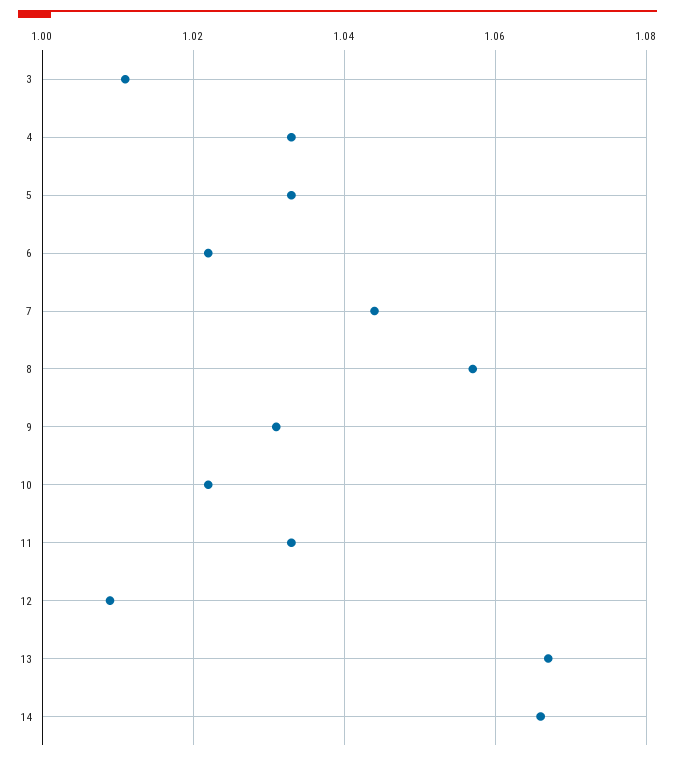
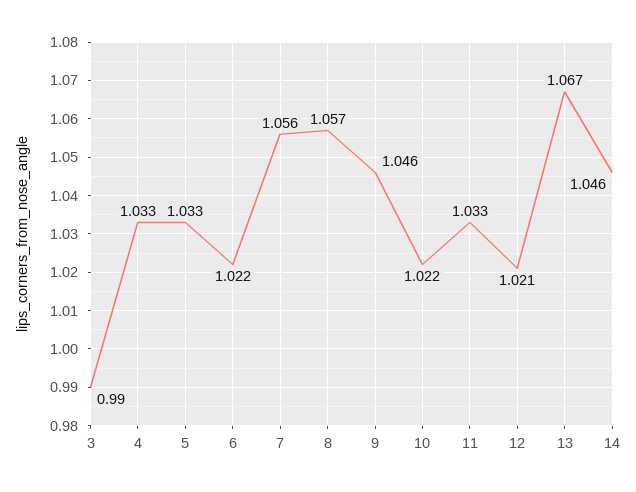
  {
-   "3": 1.01,
+   "3": 0.99,
    "4": 1.033,
    "5": 1.033,
    "6": 1.022,
-   "7": 1.045,
+   "7": 1.056,
    "8": 1.057,
-   "9": 1.03,
+   "9": 1.046,
    "10": 1.022,
    "11": 1.033,
-   "12": 1.01,
+   "12": 1.021,
    "13": 1.067,
-   "14": 1.065
+   "14": 1.046
  }

